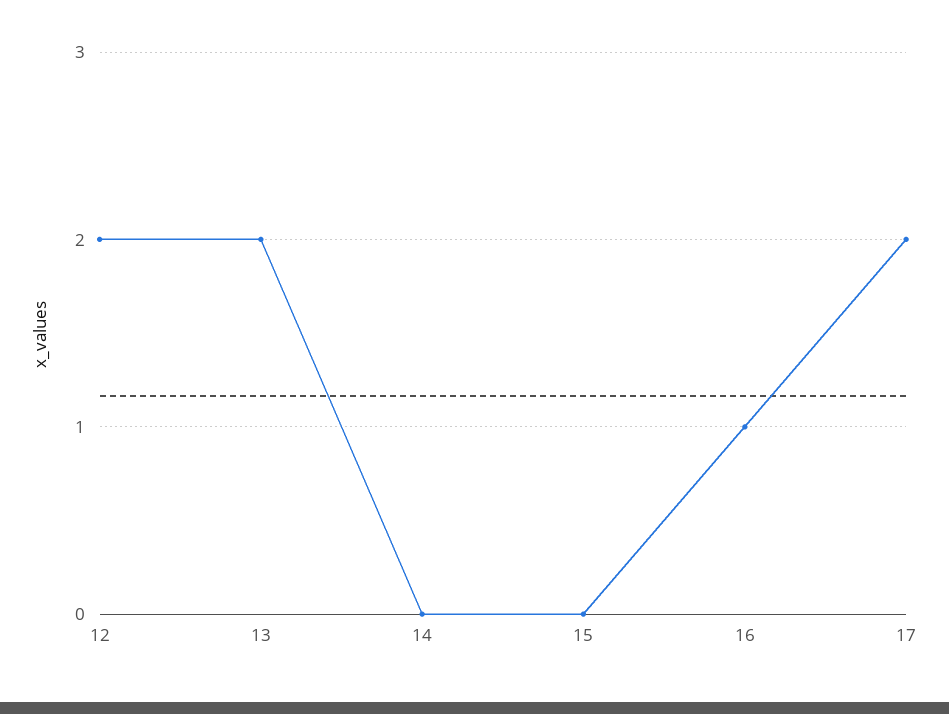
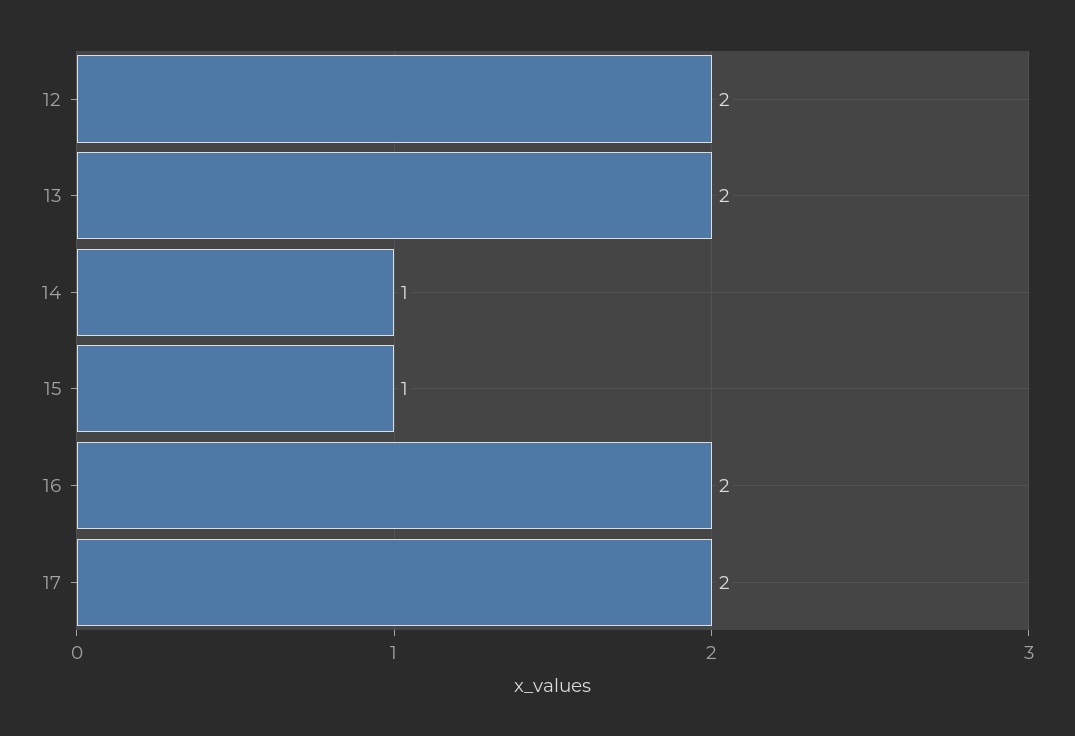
  {
    "12": 2,
    "13": 2,
-   "14": 0,
+   "14": 1,
-   "15": 0,
+   "15": 1,
-   "16": 1,
+   "16": 2,
    "17": 2
  }

